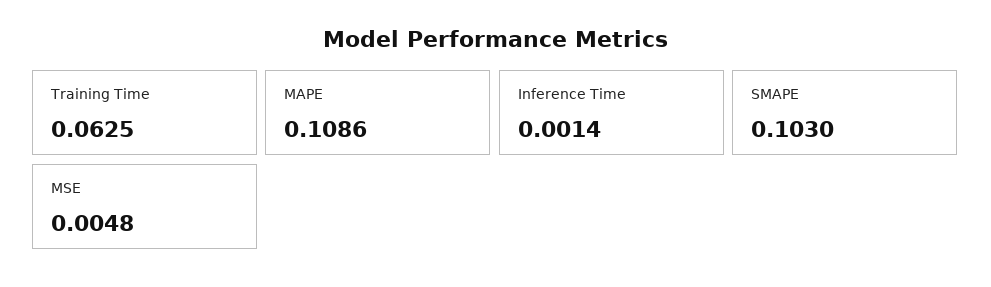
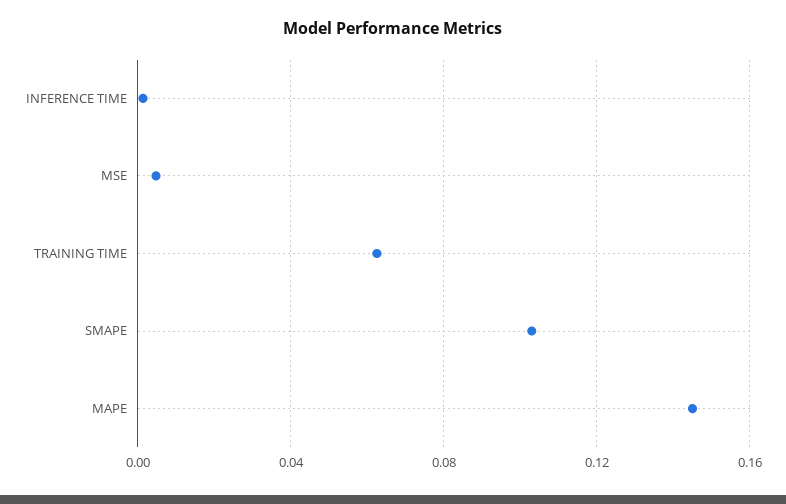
  {
    "Training Time": 0.0625,
-   "MAPE": 0.1086,
+   "MAPE": 0.145,
    "Inference Time": 0.0014,
    "SMAPE": 0.103,
    "MSE": 0.0048
  }

